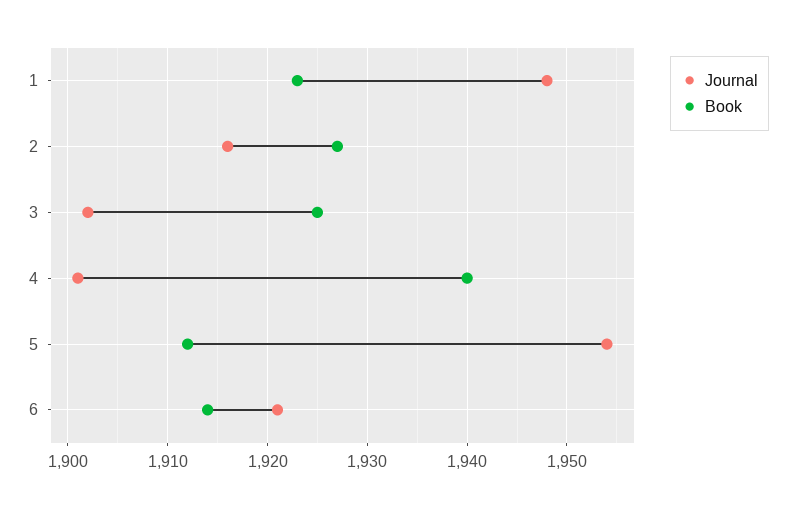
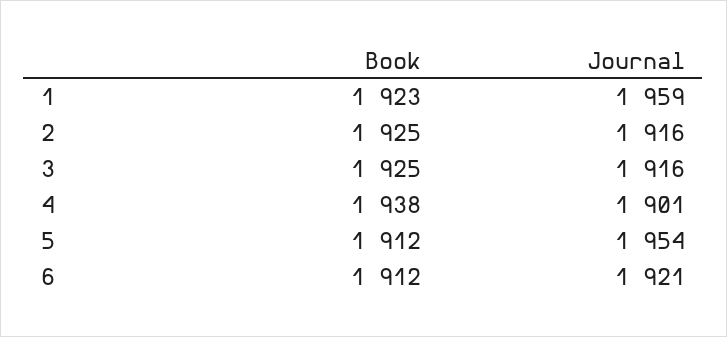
  {
    "Journal": {
-     "1": 1948,
+     "1": 1959,
      "2": 1916,
-     "3": 1902,
+     "3": 1916,
      "4": 1901,
      "5": 1954,
      "6": 1921
    },
    "Book": {
      "1": 1923,
-     "2": 1927,
+     "2": 1925,
      "3": 1925,
-     "4": 1940,
+     "4": 1938,
      "5": 1912,
-     "6": 1914
+     "6": 1912
    }
  }

